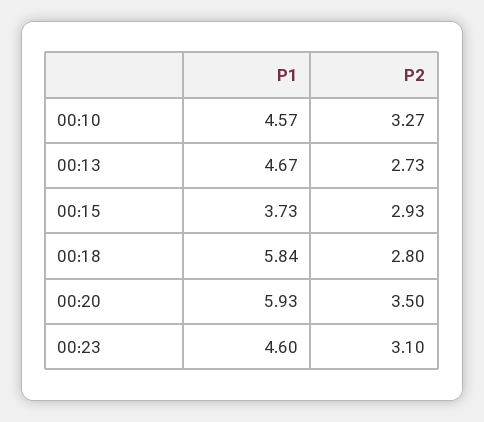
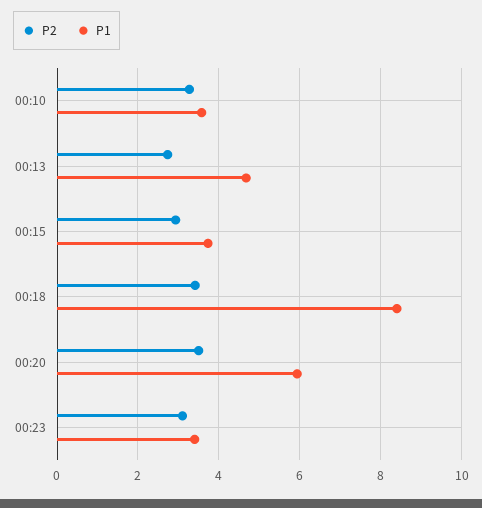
  {
    "P1": {
-     "00:10": 4.57,
+     "00:10": 3.6,
      "00:13": 4.67,
      "00:15": 3.73,
-     "00:18": 5.84,
+     "00:18": 8.4,
      "00:20": 5.93,
-     "00:23": 4.6
+     "00:23": 3.4
    },
    "P2": {
      "00:10": 3.27,
      "00:13": 2.73,
      "00:15": 2.93,
-     "00:18": 2.8,
+     "00:18": 3.4,
      "00:20": 3.5,
      "00:23": 3.1
    }
  }

